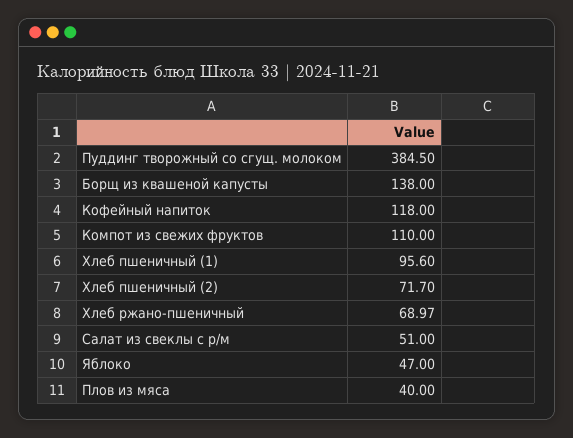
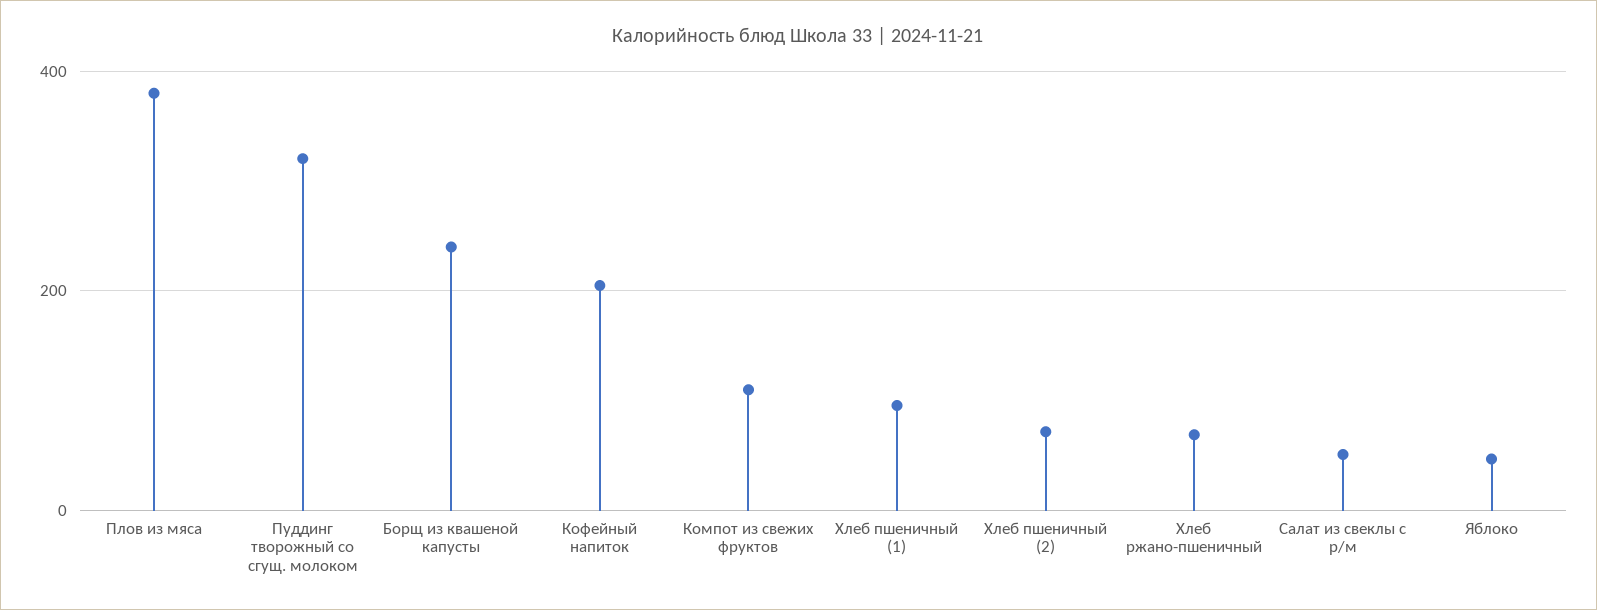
  {
-   "Пуддинг творожный со сгущ. молоком": 384.5,
+   "Пуддинг творожный со сгущ. молоком": 320,
-   "Борщ из квашеной капусты": 138,
+   "Борщ из квашеной капусты": 240,
-   "Кофейный напиток": 118,
+   "Кофейный напиток": 200,
    "Компот из свежих фруктов": 110,
    "Хлеб пшеничный (1)": 95.6,
    "Хлеб пшеничный (2)": 71.7,
    "Хлеб ржано-пшеничный": 68.97,
    "Салат из свеклы с р/м": 51,
    "Яблоко": 47,
-   "Плов из мяса": 40
+   "Плов из мяса": 380
  }

